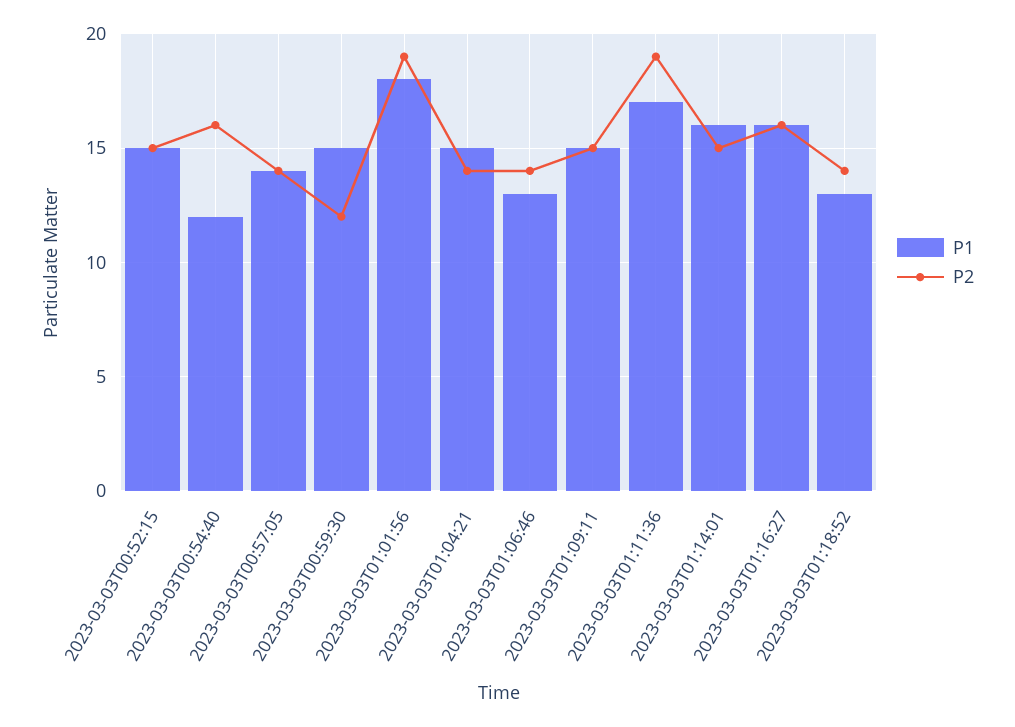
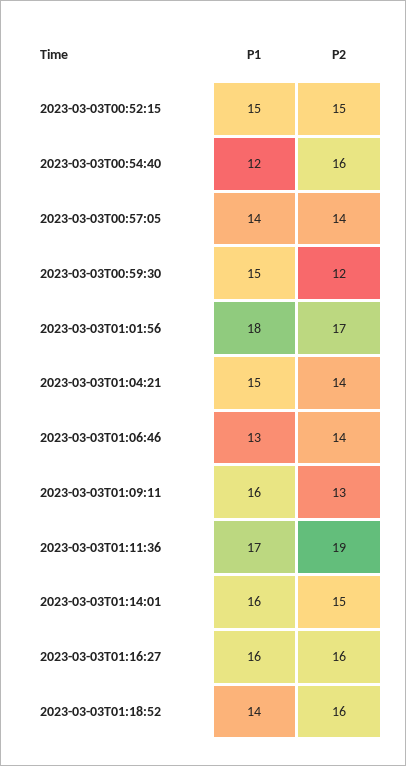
  {
    "P1": {
      "2023-03-03T00:52:15": 15,
      "2023-03-03T00:54:40": 12,
      "2023-03-03T00:57:05": 14,
      "2023-03-03T00:59:30": 15,
      "2023-03-03T01:01:56": 18,
      "2023-03-03T01:04:21": 15,
      "2023-03-03T01:06:46": 13,
-     "2023-03-03T01:09:11": 15,
+     "2023-03-03T01:09:11": 16,
      "2023-03-03T01:11:36": 17,
      "2023-03-03T01:14:01": 16,
      "2023-03-03T01:16:27": 16,
-     "2023-03-03T01:18:52": 13
+     "2023-03-03T01:18:52": 14
    },
    "P2": {
      "2023-03-03T00:52:15": 15,
      "2023-03-03T00:54:40": 16,
      "2023-03-03T00:57:05": 14,
      "2023-03-03T00:59:30": 12,
-     "2023-03-03T01:01:56": 19,
+     "2023-03-03T01:01:56": 17,
      "2023-03-03T01:04:21": 14,
      "2023-03-03T01:06:46": 14,
-     "2023-03-03T01:09:11": 15,
+     "2023-03-03T01:09:11": 13,
      "2023-03-03T01:11:36": 19,
      "2023-03-03T01:14:01": 15,
      "2023-03-03T01:16:27": 16,
-     "2023-03-03T01:18:52": 14
+     "2023-03-03T01:18:52": 16
    }
  }

